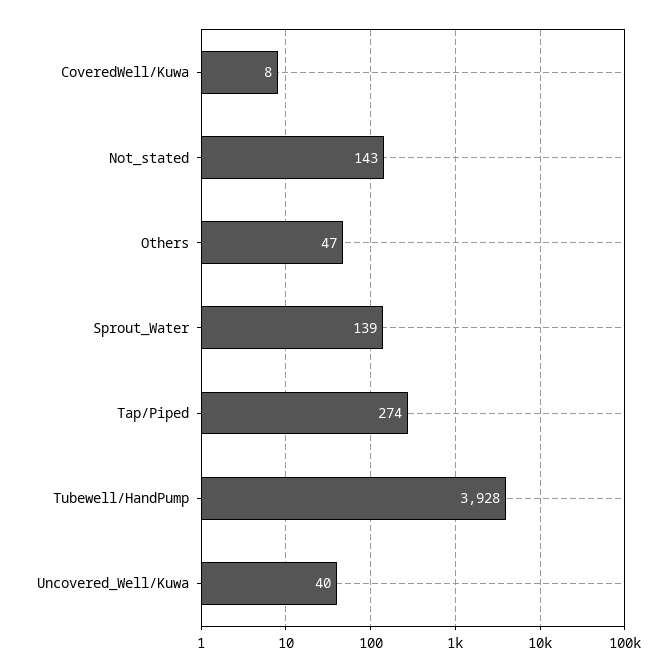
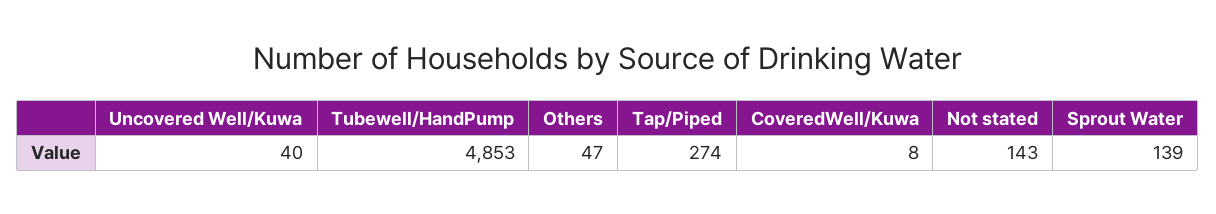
  {
    "CoveredWell/Kuwa": 8,
    "Not_stated": 143,
    "Others": 47,
    "Sprout_Water": 139,
    "Tap/Piped": 274,
-   "Tubewell/HandPump": 3928,
+   "Tubewell/HandPump": 4853,
    "Uncovered_Well/Kuwa": 40
  }

